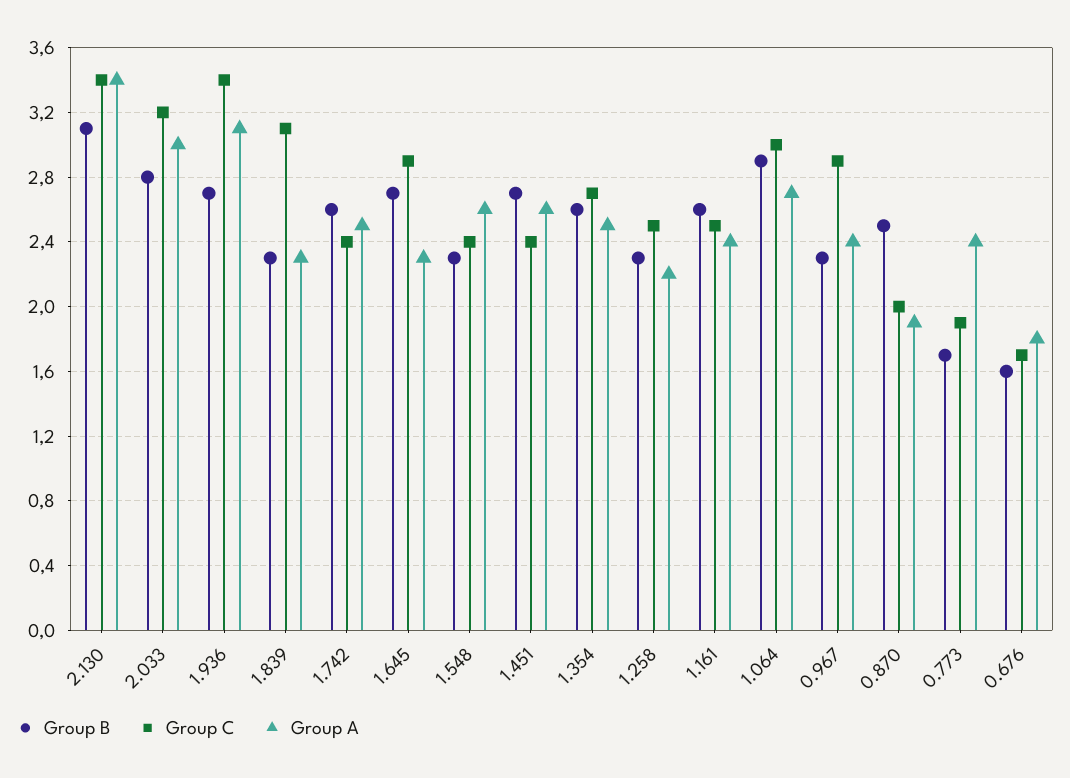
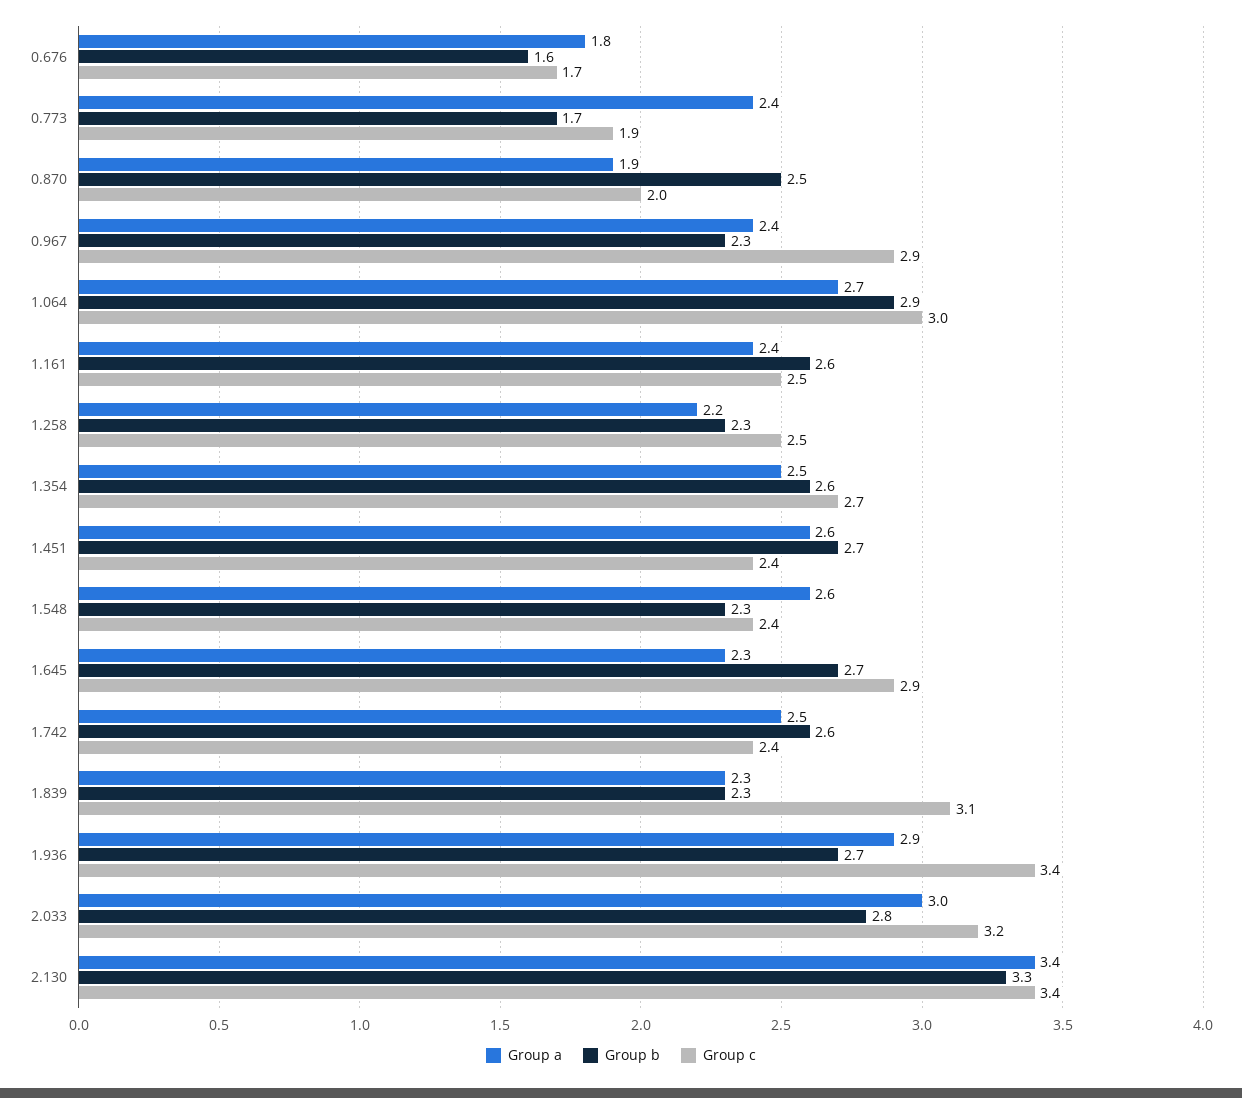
  {
    "Group B": {
-     "2.130": 3.1,
+     "2.130": 3.3,
      "2.033": 2.8,
      "1.936": 2.7,
      "1.839": 2.3,
      "1.742": 2.6,
      "1.645": 2.7,
      "1.548": 2.3,
      "1.451": 2.7,
      "1.354": 2.6,
      "1.258": 2.3,
      "1.161": 2.6,
      "1.064": 2.9,
      "0.967": 2.3,
      "0.870": 2.5,
      "0.773": 1.7,
      "0.676": 1.6
    },
    "Group C": {
      "2.130": 3.4,
      "2.033": 3.2,
      "1.936": 3.4,
      "1.839": 3.1,
      "1.742": 2.4,
      "1.645": 2.9,
      "1.548": 2.4,
      "1.451": 2.4,
      "1.354": 2.7,
      "1.258": 2.5,
      "1.161": 2.5,
      "1.064": 3,
      "0.967": 2.9,
      "0.870": 2,
      "0.773": 1.9,
      "0.676": 1.7
    },
    "Group A": {
      "2.130": 3.4,
      "2.033": 3,
-     "1.936": 3.1,
+     "1.936": 2.9,
      "1.839": 2.3,
      "1.742": 2.5,
      "1.645": 2.3,
      "1.548": 2.6,
      "1.451": 2.6,
      "1.354": 2.5,
      "1.258": 2.2,
      "1.161": 2.4,
      "1.064": 2.7,
      "0.967": 2.4,
      "0.870": 1.9,
      "0.773": 2.4,
      "0.676": 1.8
    }
  }

